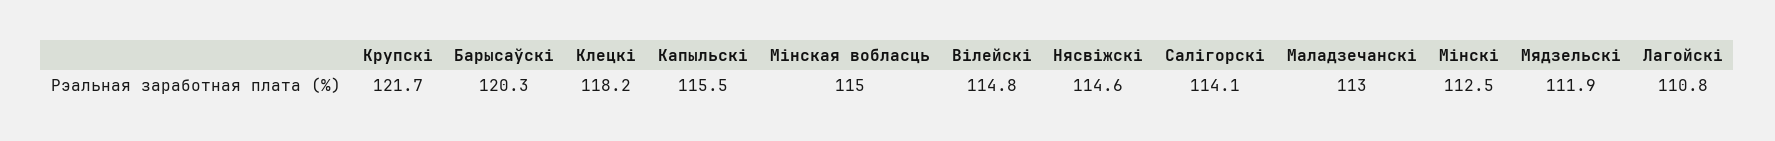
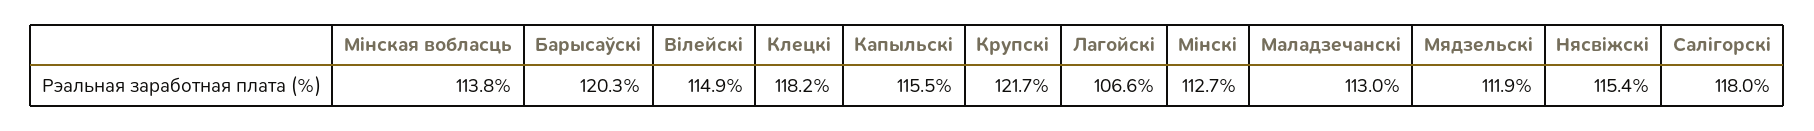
  {
    "Крупскi": 121.7,
    "Барысаўскi": 120.3,
    "Клецкi": 118.2,
    "Капыльскi": 115.5,
-   "Мiнская вобласць": 115,
+   "Мiнская вобласць": 113.8,
-   "Вiлейскi": 114.8,
+   "Вiлейскi": 114.9,
-   "Нясвiжскi": 114.6,
+   "Нясвiжскi": 115.4,
-   "Салiгорскi": 114.1,
+   "Салiгорскi": 118,
    "Маладзечанскi": 113,
-   "Мiнскi": 112.5,
+   "Мiнскi": 112.7,
    "Мядзельскi": 111.9,
-   "Лагойскi": 110.8
+   "Лагойскi": 106.6
  }

